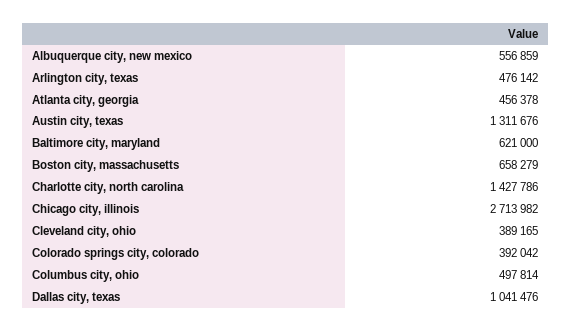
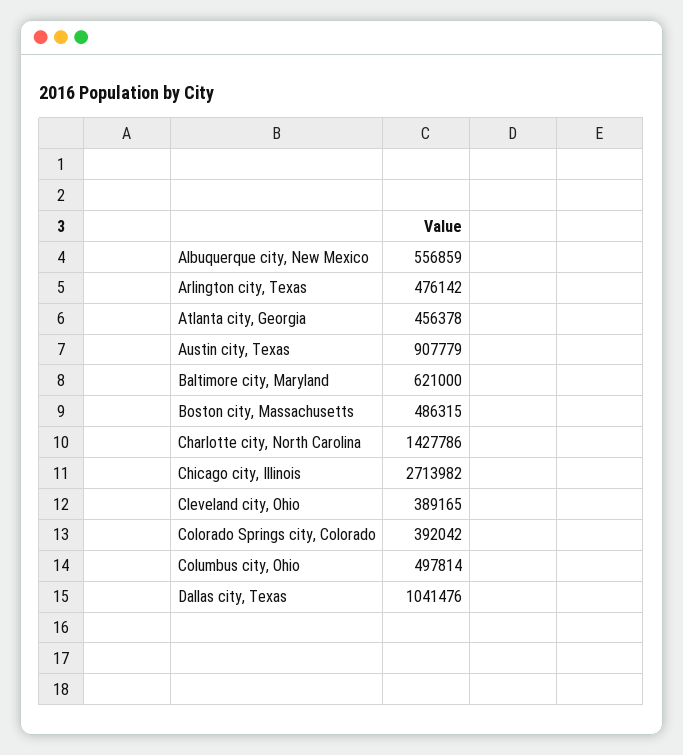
  {
    "Albuquerque city, new mexico": 556859,
    "Arlington city, texas": 476142,
    "Atlanta city, georgia": 456378,
-   "Austin city, texas": 1311676,
+   "Austin city, texas": 907779,
    "Baltimore city, maryland": 621000,
-   "Boston city, massachusetts": 658279,
+   "Boston city, massachusetts": 486315,
    "Charlotte city, north carolina": 1427786,
    "Chicago city, illinois": 2713982,
    "Cleveland city, ohio": 389165,
    "Colorado springs city, colorado": 392042,
    "Columbus city, ohio": 497814,
    "Dallas city, texas": 1041476
  }

